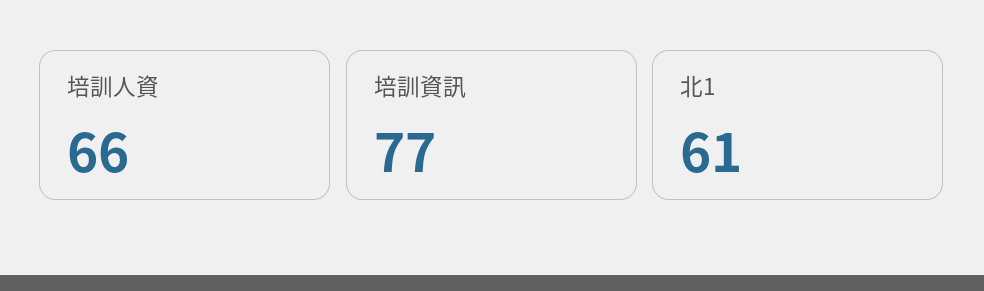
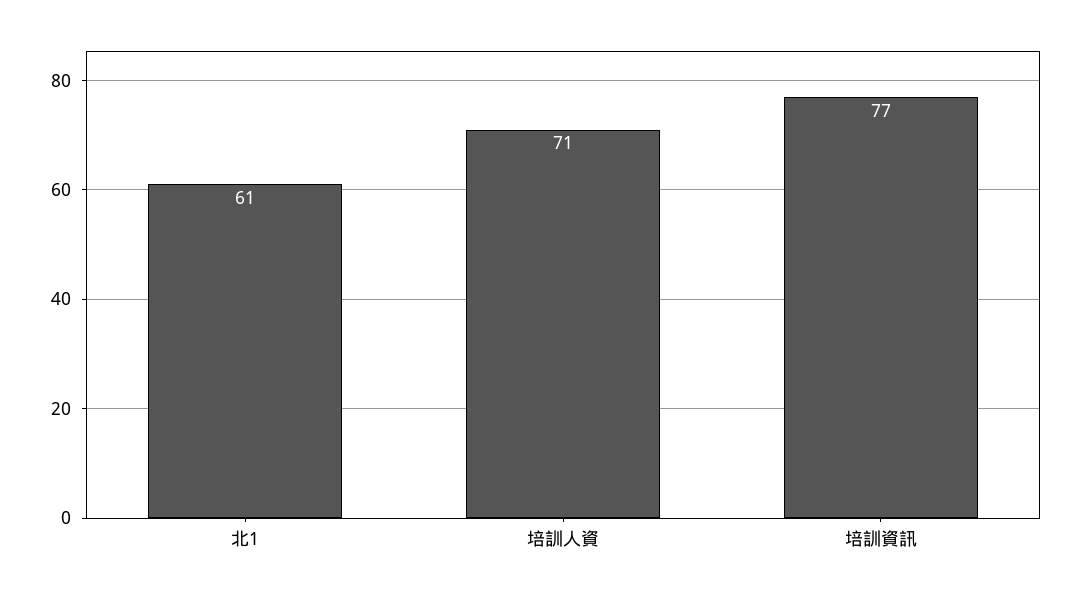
  {
-   "培訓人資": 66,
+   "培訓人資": 71,
    "培訓資訊": 77,
    "北1": 61
  }

